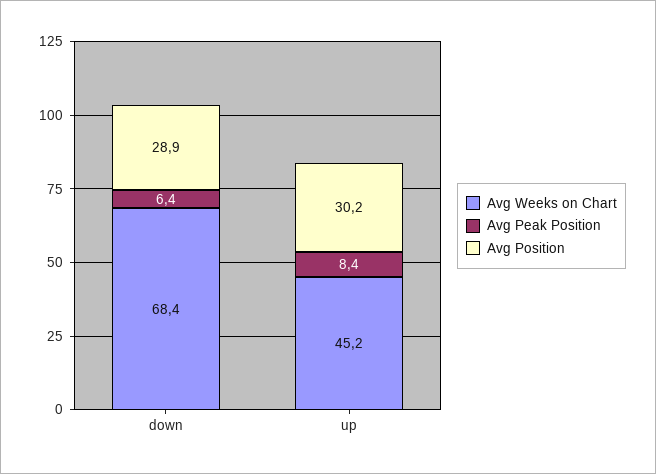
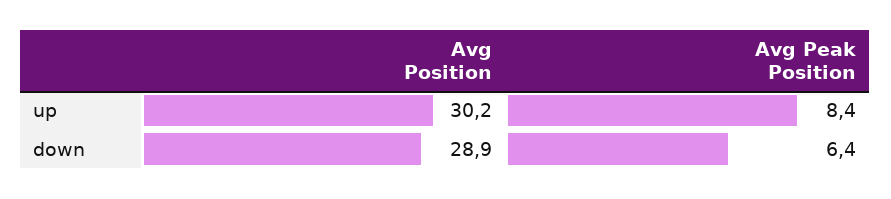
  {
-   "Avg Weeks on Chart": {
-     "down": 68.4,
-     "up": 45.2
-   },
    "Avg Peak Position": {
      "down": 6.4,
      "up": 8.4
    },
    "Avg Position": {
      "down": 28.9,
      "up": 30.2
    }
  }

